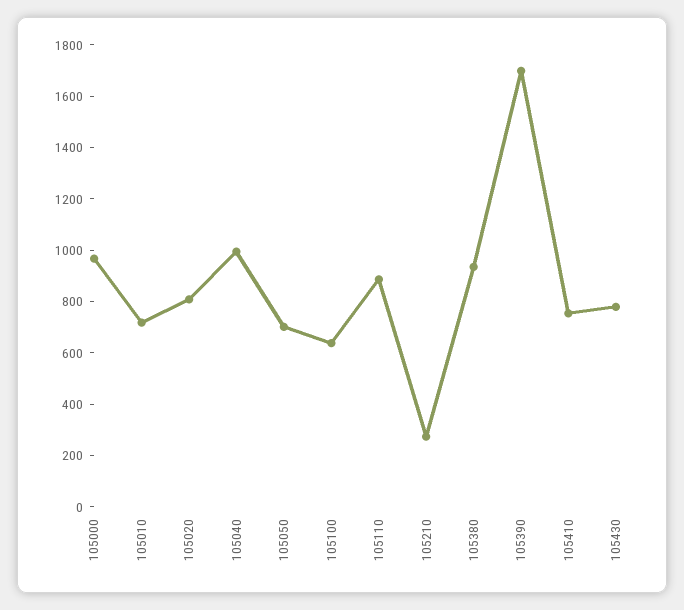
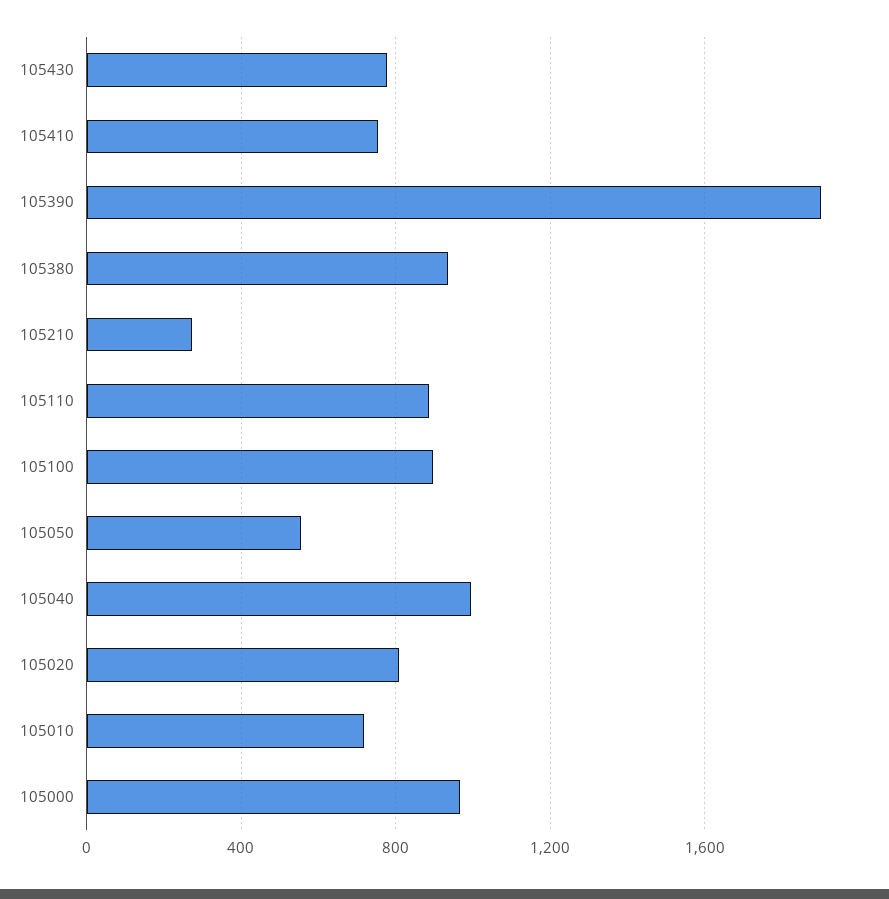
  {
    "105000": 950,
    "105010": 700,
    "105020": 800,
    "105040": 1000,
-   "105050": 700,
+   "105050": 550,
-   "105100": 650,
+   "105100": 900,
    "105110": 900,
    "105210": 250,
    "105380": 950,
-   "105390": 1700,
+   "105390": 1900,
    "105410": 750,
    "105430": 800
  }

